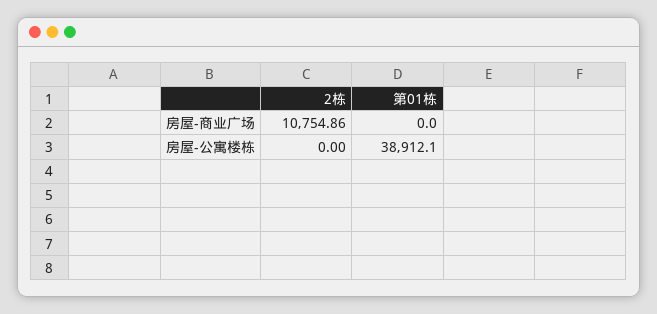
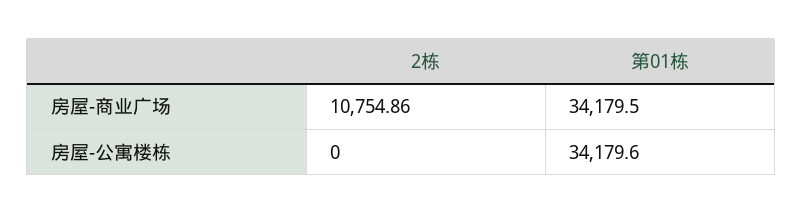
  {
    "2栋": {
      "房屋-商业广场": 10754.86,
      "房屋-公寓楼栋": 0
    },
    "第01栋": {
-     "房屋-商业广场": 0,
+     "房屋-商业广场": 34179.5,
-     "房屋-公寓楼栋": 38912.1
+     "房屋-公寓楼栋": 34179.6
    }
  }

